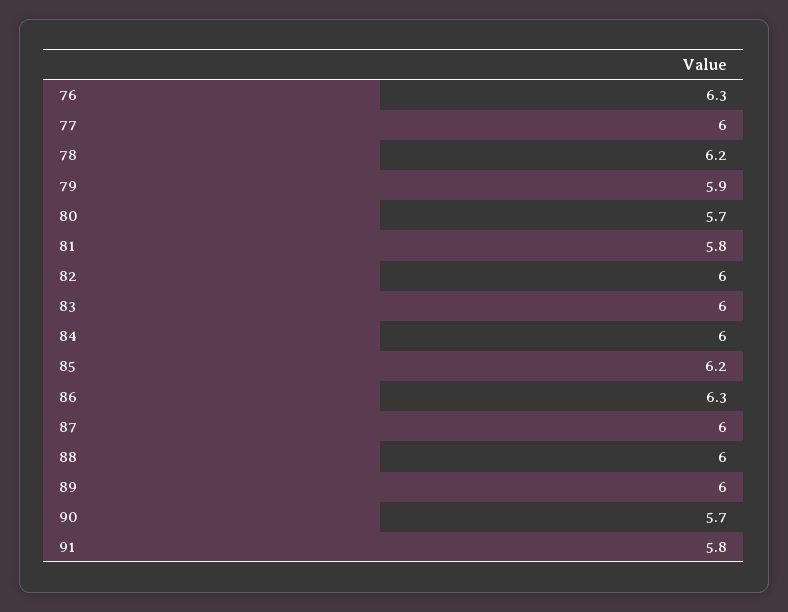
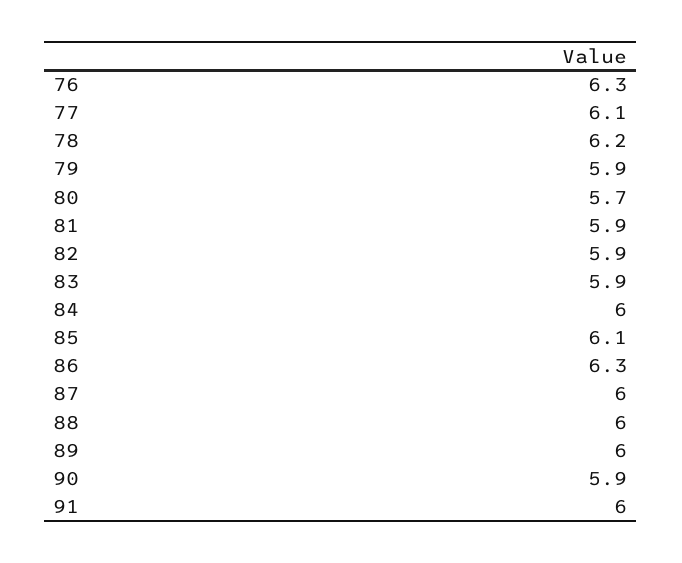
  {
    "76": 6.3,
-   "77": 6,
+   "77": 6.1,
    "78": 6.2,
    "79": 5.9,
    "80": 5.7,
-   "81": 5.8,
+   "81": 5.9,
-   "82": 6,
+   "82": 5.9,
-   "83": 6,
+   "83": 5.9,
    "84": 6,
-   "85": 6.2,
+   "85": 6.1,
    "86": 6.3,
    "87": 6,
    "88": 6,
    "89": 6,
-   "90": 5.7,
+   "90": 5.9,
-   "91": 5.8
+   "91": 6
  }

